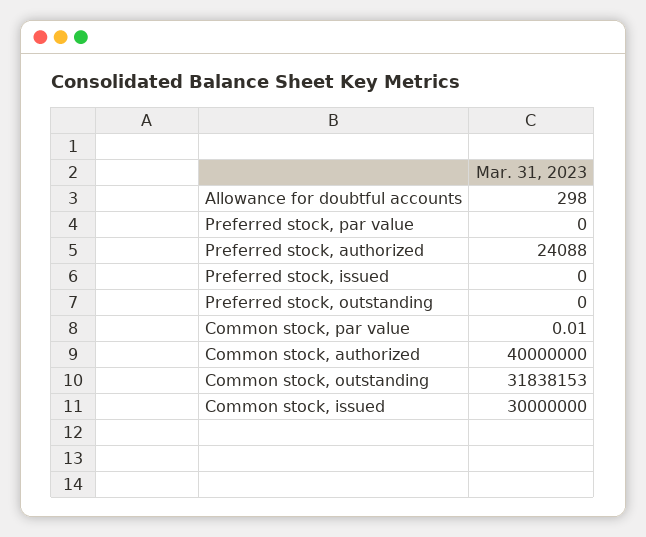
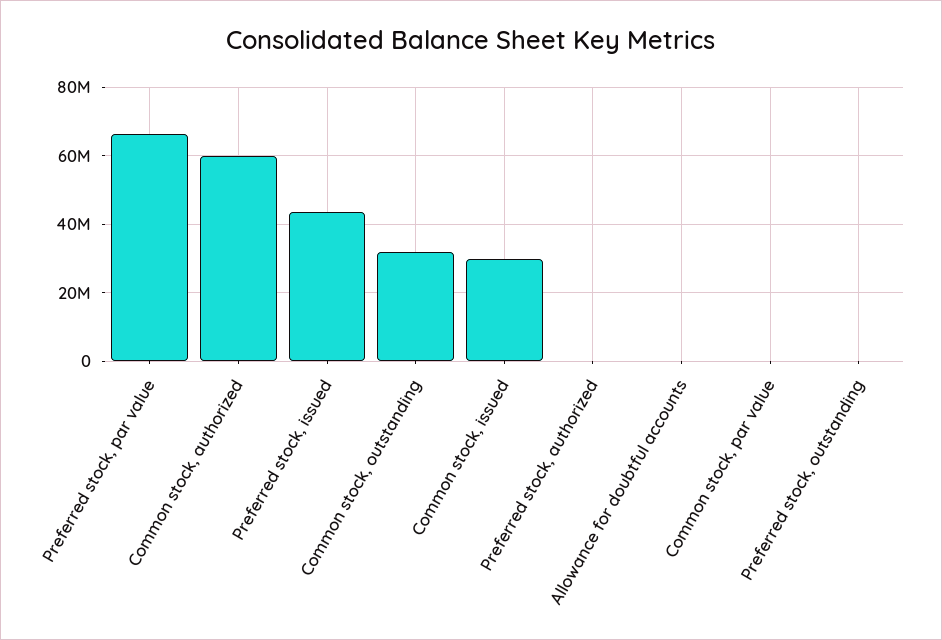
  {
    "Allowance for doubtful accounts": 298,
-   "Preferred stock, par value": 0,
+   "Preferred stock, par value": 66000000,
    "Preferred stock, authorized": 24088,
-   "Preferred stock, issued": 0,
+   "Preferred stock, issued": 44000000,
    "Preferred stock, outstanding": 0,
    "Common stock, par value": 0.01,
-   "Common stock, authorized": 40000000,
+   "Common stock, authorized": 60000000,
    "Common stock, outstanding": 31838153,
    "Common stock, issued": 30000000
  }

